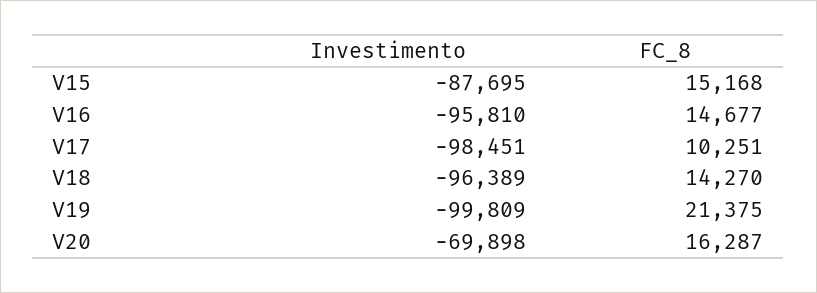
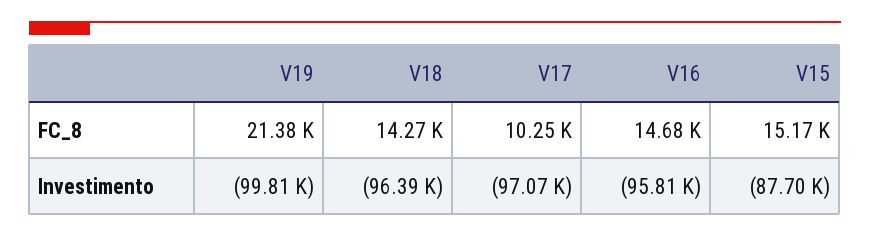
  {
    "Investimento": {
      "V15": -87695,
      "V16": -95810,
-     "V17": -98451,
+     "V17": -97070,
      "V18": -96389,
-     "V19": -99809,
+     "V19": -99809
-     "V20": -69898
    },
    "FC_8": {
      "V15": 15168,
      "V16": 14677,
      "V17": 10251,
      "V18": 14270,
-     "V19": 21375,
+     "V19": 21375
-     "V20": 16287
    }
  }

